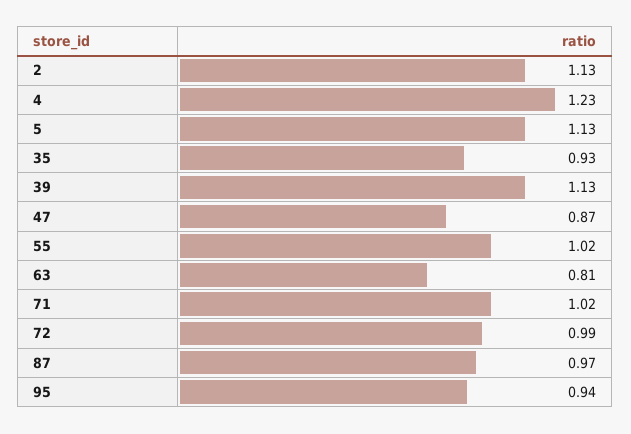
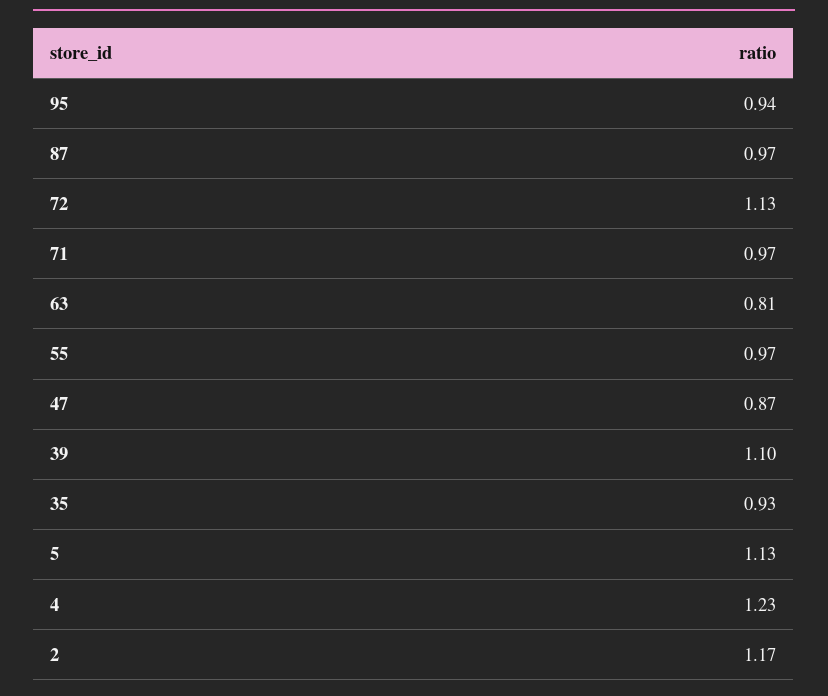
  {
-   "2": 1.13,
+   "2": 1.17,
    "4": 1.23,
    "5": 1.13,
    "35": 0.93,
-   "39": 1.13,
+   "39": 1.1,
    "47": 0.87,
-   "55": 1.02,
+   "55": 0.97,
    "63": 0.81,
-   "71": 1.02,
+   "71": 0.97,
-   "72": 0.99,
+   "72": 1.13,
    "87": 0.97,
    "95": 0.94
  }

